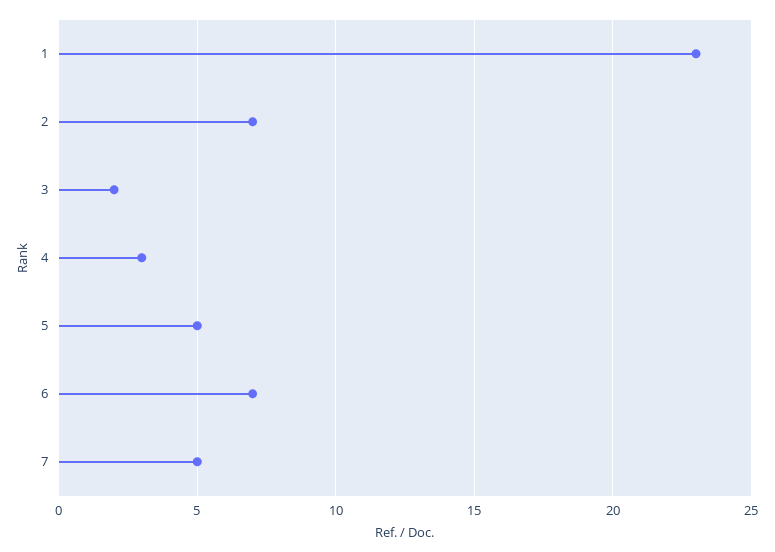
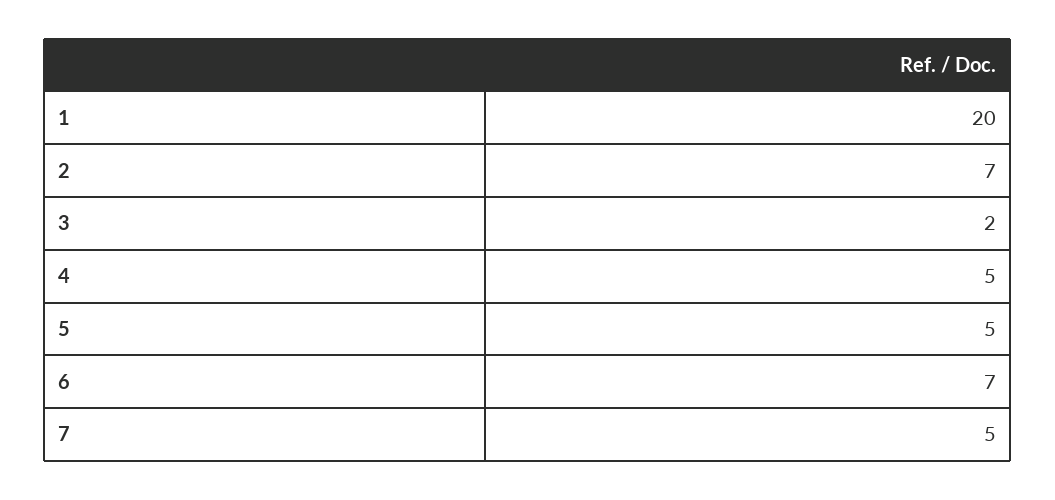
  {
-   "1": 23,
+   "1": 20,
    "2": 7,
    "3": 2,
-   "4": 3,
+   "4": 5,
    "5": 5,
    "6": 7,
    "7": 5
  }

